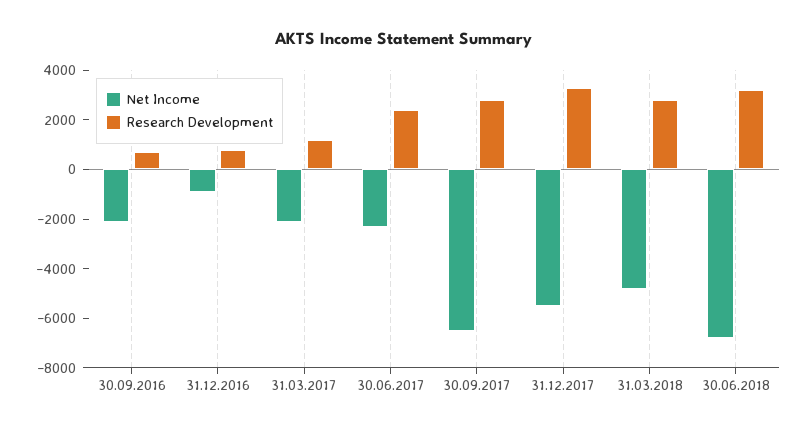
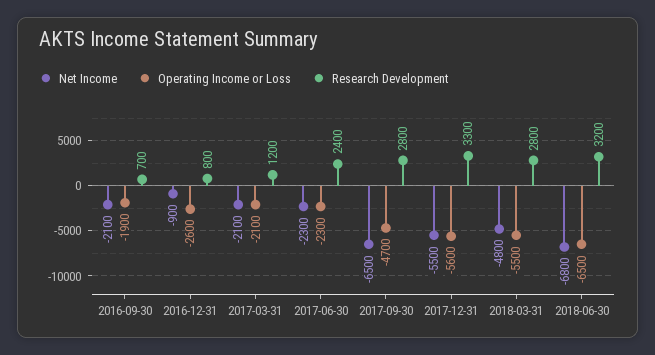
  {
    "Net Income": {
      "30.09.2016": -2100,
      "31.12.2016": -900,
      "31.03.2017": -2100,
      "30.06.2017": -2300,
      "30.09.2017": -6500,
      "31.12.2017": -5500,
      "31.03.2018": -4800,
      "30.06.2018": -6800
    },
    "Research Development": {
      "30.09.2016": 700,
      "31.12.2016": 800,
      "31.03.2017": 1200,
      "30.06.2017": 2400,
      "30.09.2017": 2800,
      "31.12.2017": 3300,
      "31.03.2018": 2800,
      "30.06.2018": 3200
-   }
+   },
+   "Operating Income or Loss": {
+     "30.09.2016": -1900,
+     "31.12.2016": -2600,
+     "31.03.2017": -2100,
+     "30.06.2017": -2300,
+     "30.09.2017": -4700,
+     "31.12.2017": -5600,
+     "31.03.2018": -5500,
+     "30.06.2018": -6500
+   }
  }

